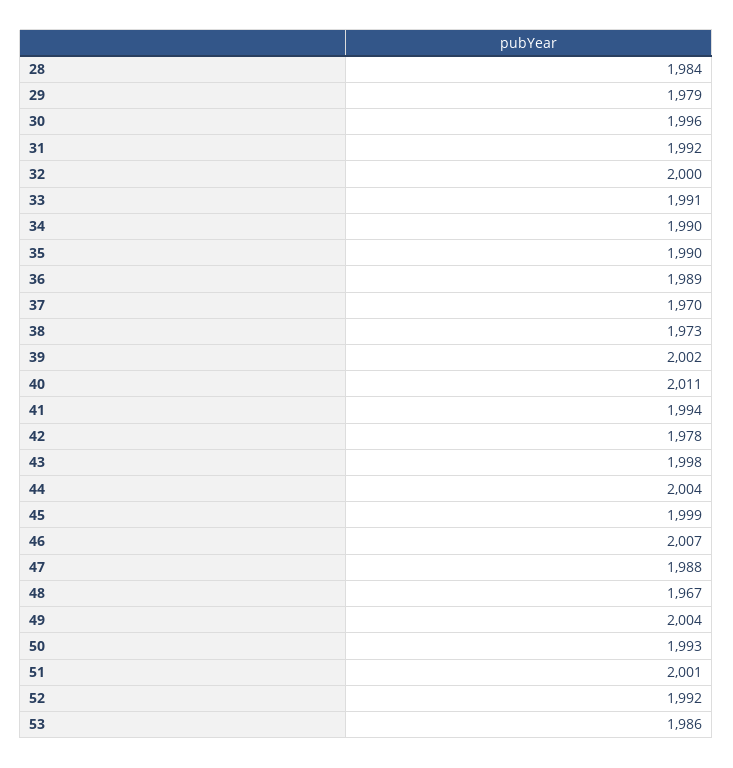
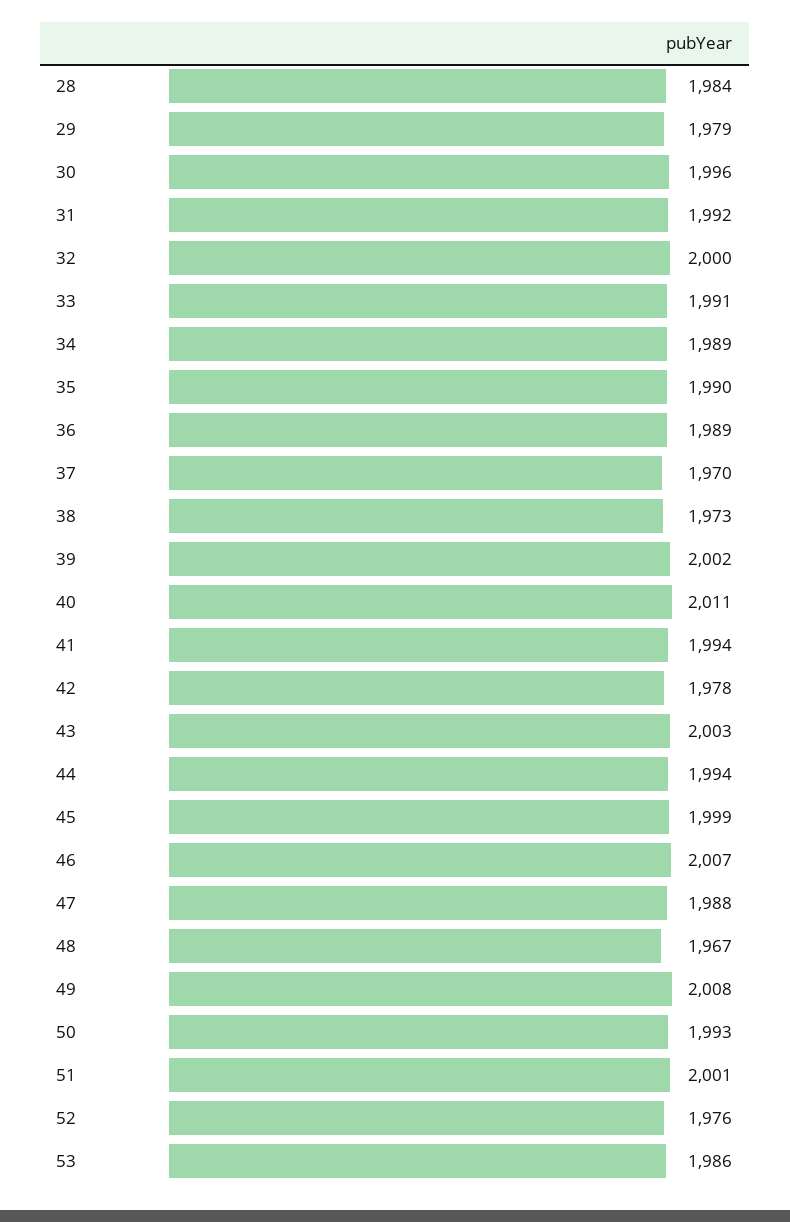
  {
    "28": 1984,
    "29": 1979,
    "30": 1996,
    "31": 1992,
    "32": 2000,
    "33": 1991,
-   "34": 1990,
+   "34": 1989,
    "35": 1990,
    "36": 1989,
    "37": 1970,
    "38": 1973,
    "39": 2002,
    "40": 2011,
    "41": 1994,
    "42": 1978,
-   "43": 1998,
+   "43": 2003,
-   "44": 2004,
+   "44": 1994,
    "45": 1999,
    "46": 2007,
    "47": 1988,
    "48": 1967,
-   "49": 2004,
+   "49": 2008,
    "50": 1993,
    "51": 2001,
-   "52": 1992,
+   "52": 1976,
    "53": 1986
  }

